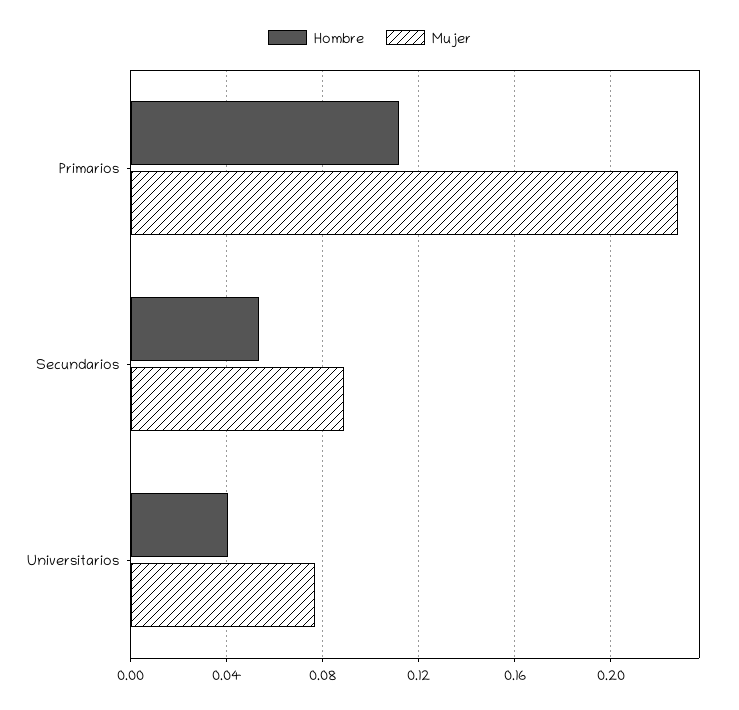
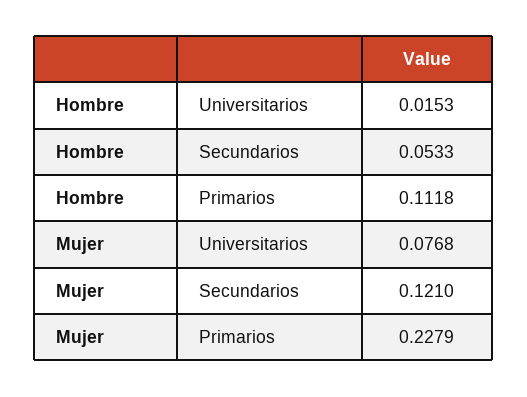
  {
    "Hombre": {
      "Primarios": 0.1118,
      "Secundarios": 0.0533,
-     "Universitarios": 0.04
+     "Universitarios": 0.0153
    },
    "Mujer": {
      "Primarios": 0.2279,
-     "Secundarios": 0.09,
+     "Secundarios": 0.121,
      "Universitarios": 0.0768
    }
  }

